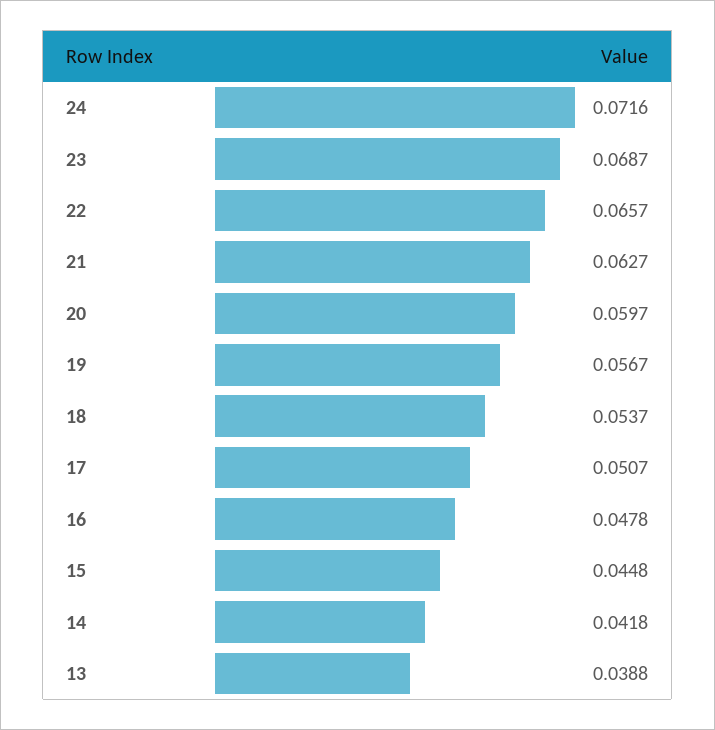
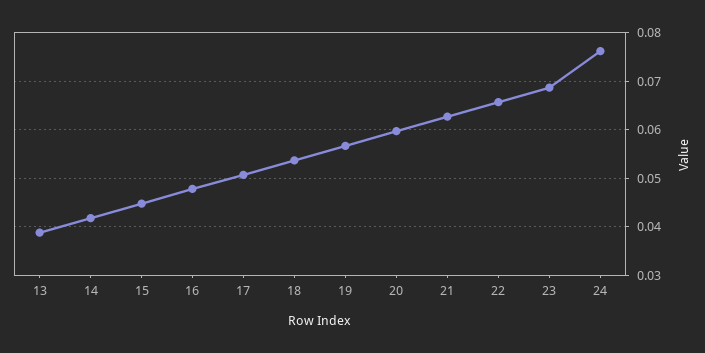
  {
-   "24": 0.0716,
+   "24": 0.076,
    "23": 0.0687,
    "22": 0.0657,
    "21": 0.0627,
    "20": 0.0597,
    "19": 0.0567,
    "18": 0.0537,
    "17": 0.0507,
    "16": 0.0478,
    "15": 0.0448,
    "14": 0.0418,
    "13": 0.0388
  }

